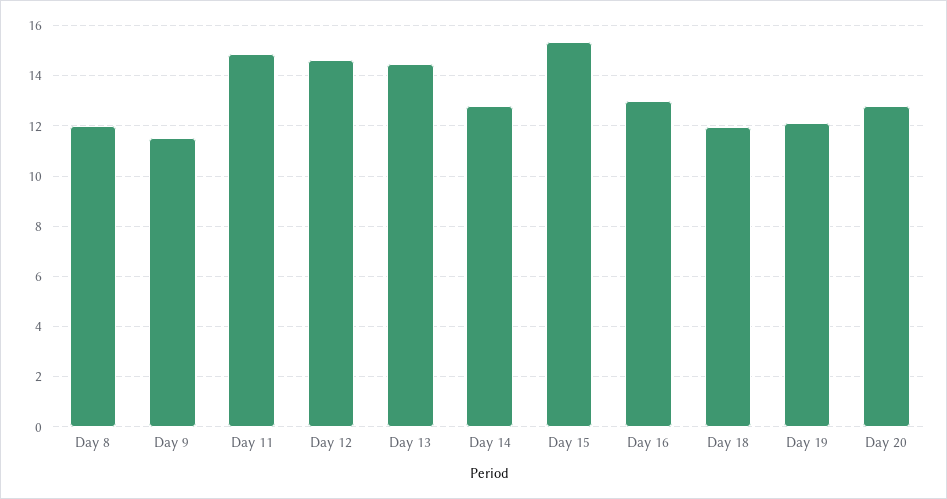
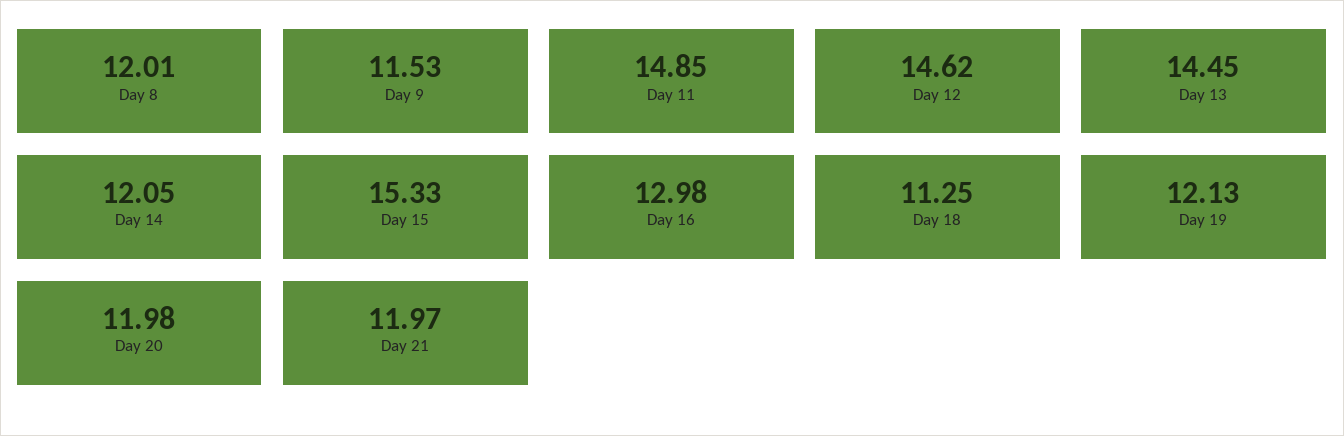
  {
    "Day 8": 12.01,
    "Day 9": 11.53,
    "Day 11": 14.85,
    "Day 12": 14.62,
    "Day 13": 14.45,
-   "Day 14": 12.75,
+   "Day 14": 12.05,
    "Day 15": 15.33,
    "Day 16": 12.98,
-   "Day 18": 12,
+   "Day 18": 11.25,
    "Day 19": 12.13,
-   "Day 20": 12.75
+   "Day 20": 11.98,
+   "Day 21": 11.97
  }

